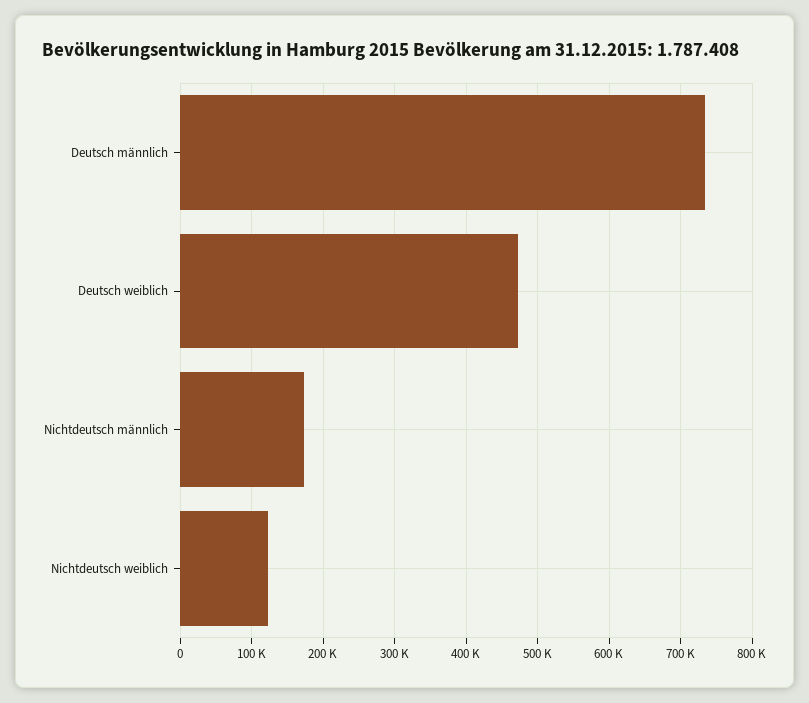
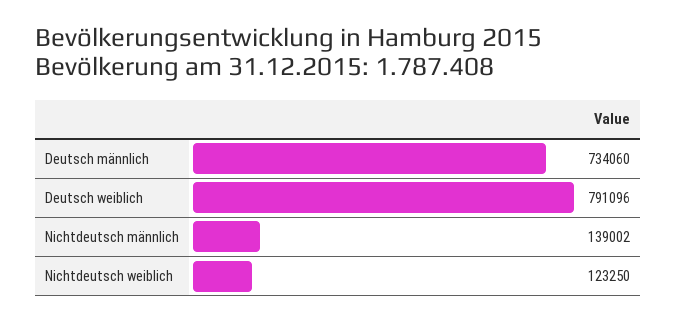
  {
    "Deutsch männlich": 734060,
-   "Deutsch weiblich": 470000,
+   "Deutsch weiblich": 791096,
-   "Nichtdeutsch männlich": 170000,
+   "Nichtdeutsch männlich": 139002,
    "Nichtdeutsch weiblich": 123250
  }

